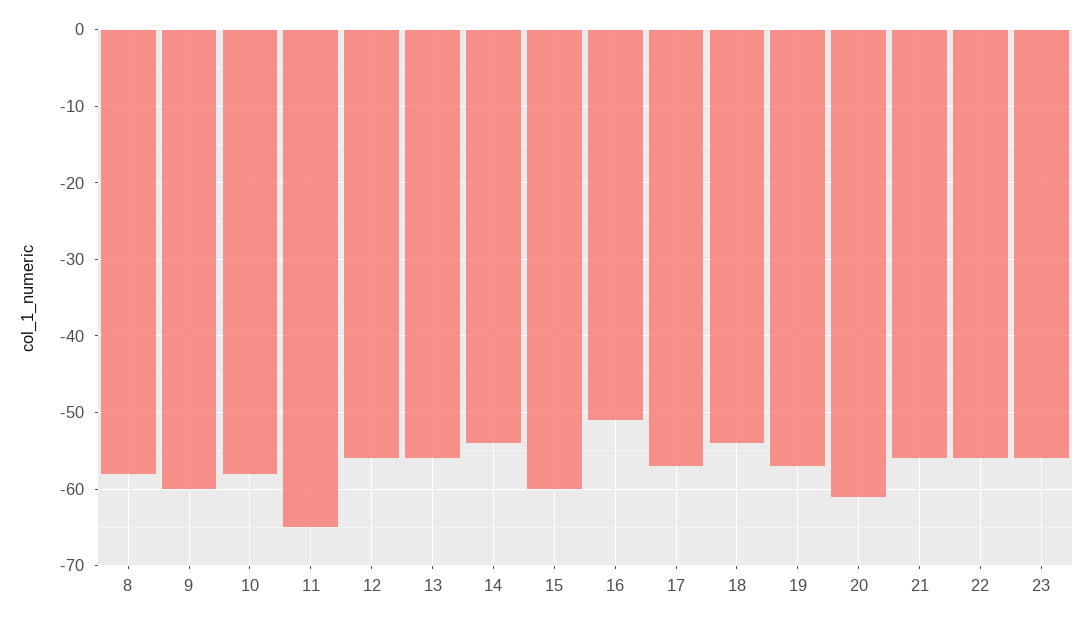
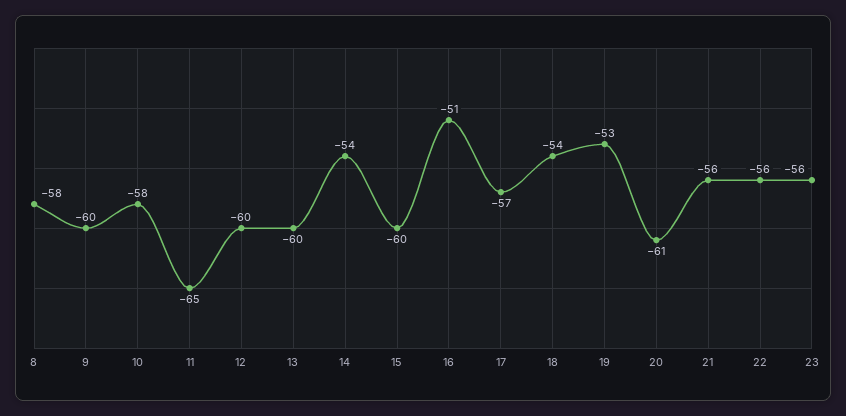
  {
    "8": -58,
    "9": -60,
    "10": -58,
    "11": -65,
-   "12": -56,
+   "12": -60,
-   "13": -56,
+   "13": -60,
    "14": -54,
    "15": -60,
    "16": -51,
    "17": -57,
    "18": -54,
-   "19": -57,
+   "19": -53,
    "20": -61,
    "21": -56,
    "22": -56,
    "23": -56
  }

